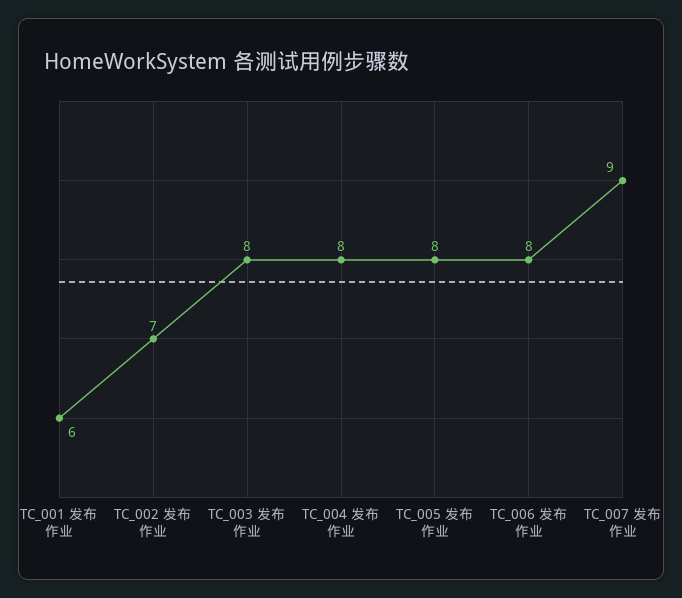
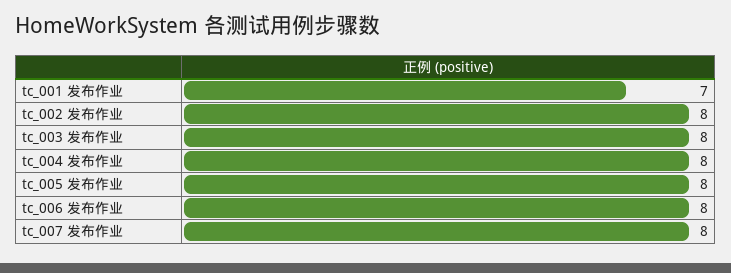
  {
-   "TC_001 发布作业": 6,
+   "TC_001 发布作业": 7,
-   "TC_002 发布作业": 7,
+   "TC_002 发布作业": 8,
    "TC_003 发布作业": 8,
    "TC_004 发布作业": 8,
    "TC_005 发布作业": 8,
    "TC_006 发布作业": 8,
-   "TC_007 发布作业": 9
+   "TC_007 发布作业": 8
  }

